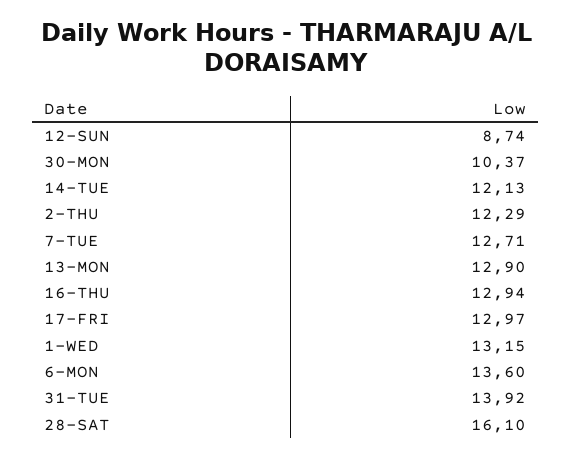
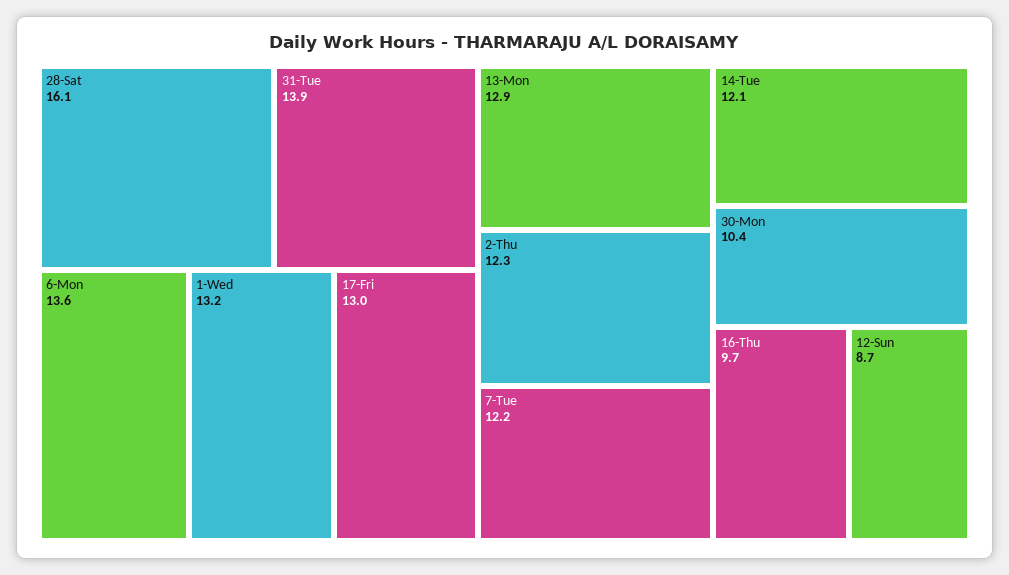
  {
    "12-SUN": 8.74,
    "30-MON": 10.37,
    "14-TUE": 12.13,
    "2-THU": 12.29,
-   "7-TUE": 12.71,
+   "7-TUE": 12.2,
    "13-MON": 12.9,
-   "16-THU": 12.94,
+   "16-THU": 9.7,
    "17-FRI": 12.97,
    "1-WED": 13.15,
    "6-MON": 13.6,
    "31-TUE": 13.92,
    "28-SAT": 16.1
  }

